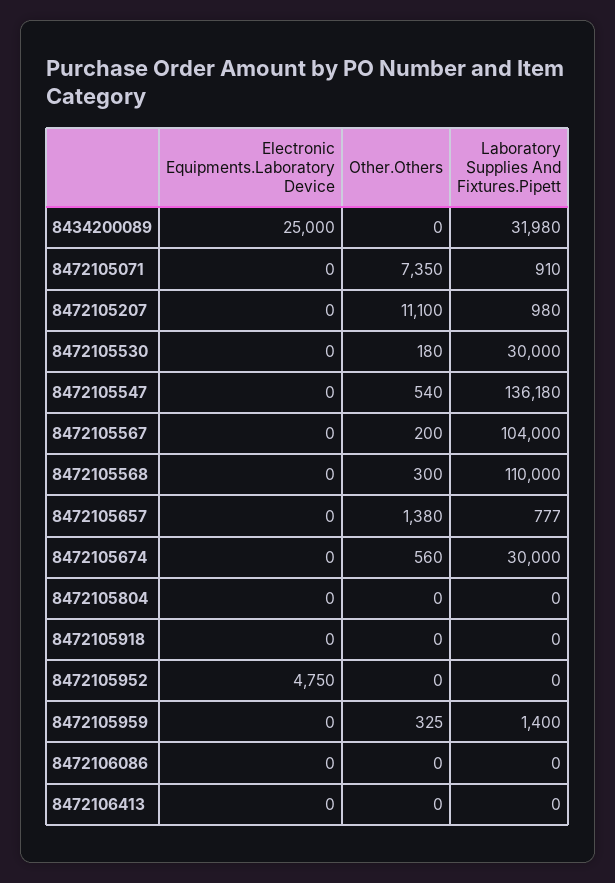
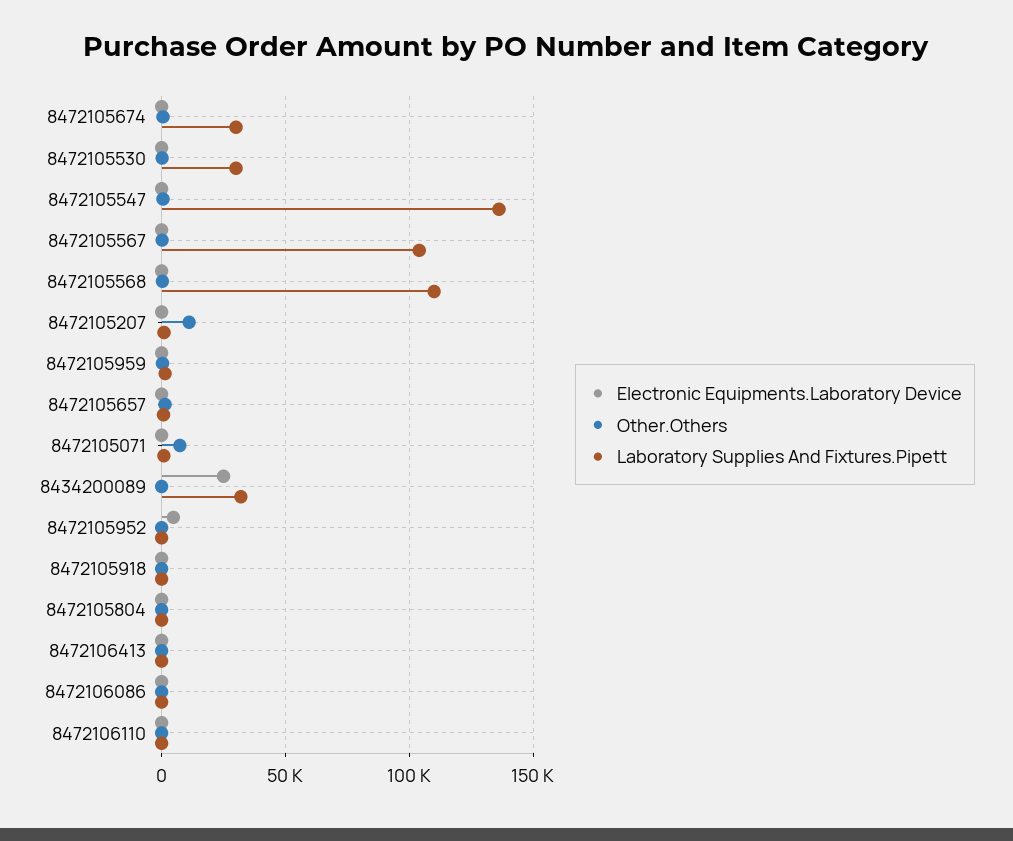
  {
    "Electronic Equipments.Laboratory Device": {
      "8434200089": 25000,
      "8472105071": 0,
      "8472105207": 0,
      "8472105530": 0,
      "8472105547": 0,
      "8472105567": 0,
      "8472105568": 0,
      "8472105657": 0,
      "8472105674": 0,
      "8472105804": 0,
      "8472105918": 0,
      "8472105952": 4750,
      "8472105959": 0,
      "8472106086": 0,
-     "8472106413": 0
+     "8472106413": 0,
+     "8472106110": 0
    },
    "Other.Others": {
      "8434200089": 0,
      "8472105071": 7350,
      "8472105207": 11100,
      "8472105530": 180,
      "8472105547": 540,
      "8472105567": 200,
      "8472105568": 300,
      "8472105657": 1380,
      "8472105674": 560,
      "8472105804": 0,
      "8472105918": 0,
      "8472105952": 0,
      "8472105959": 325,
      "8472106086": 0,
-     "8472106413": 0
+     "8472106413": 0,
+     "8472106110": 0
    },
    "Laboratory Supplies And Fixtures.Pipett": {
      "8434200089": 31980,
      "8472105071": 910,
      "8472105207": 980,
      "8472105530": 30000,
      "8472105547": 136180,
      "8472105567": 104000,
      "8472105568": 110000,
      "8472105657": 777,
      "8472105674": 30000,
      "8472105804": 0,
      "8472105918": 0,
      "8472105952": 0,
      "8472105959": 1400,
      "8472106086": 0,
-     "8472106413": 0
+     "8472106413": 0,
+     "8472106110": 0
    }
  }

